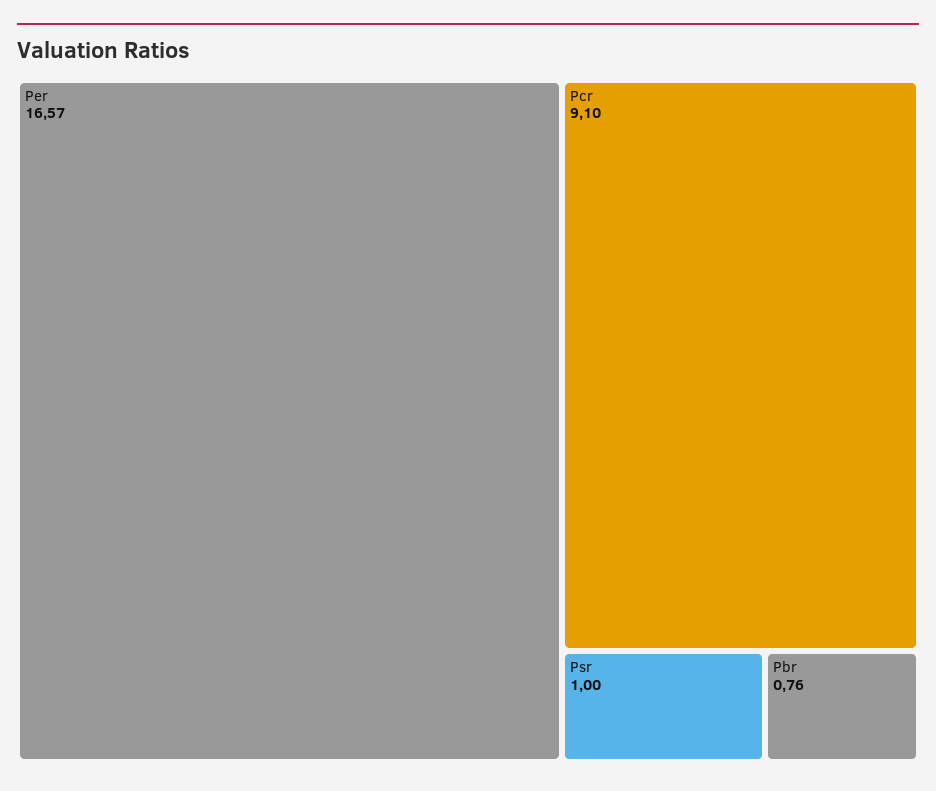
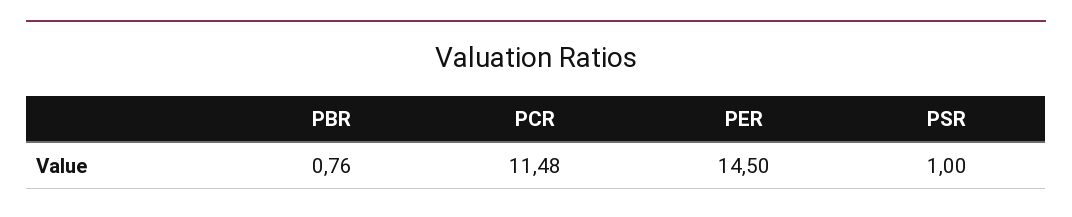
  {
-   "Per": 16.57,
+   "Per": 14.5,
-   "Pcr": 9.1,
+   "Pcr": 11.48,
    "Psr": 1,
    "Pbr": 0.76
  }

